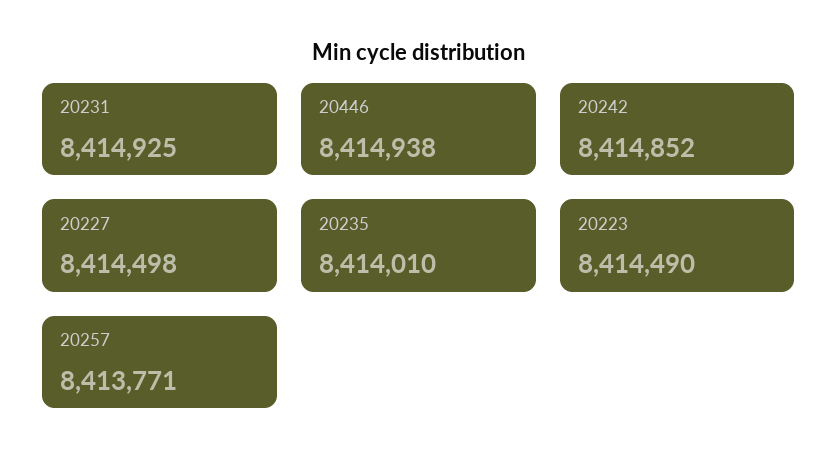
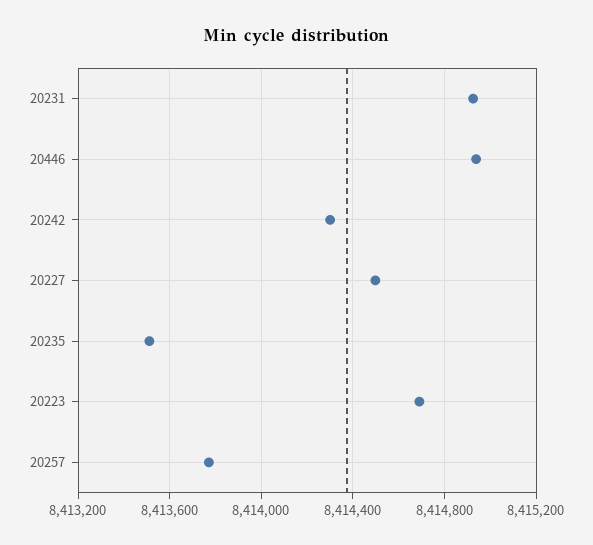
  {
    "20231": 8414925,
    "20446": 8414938,
-   "20242": 8414852,
+   "20242": 8414300,
    "20227": 8414498,
-   "20235": 8414010,
+   "20235": 8413500,
-   "20223": 8414490,
+   "20223": 8414700,
    "20257": 8413771
  }

